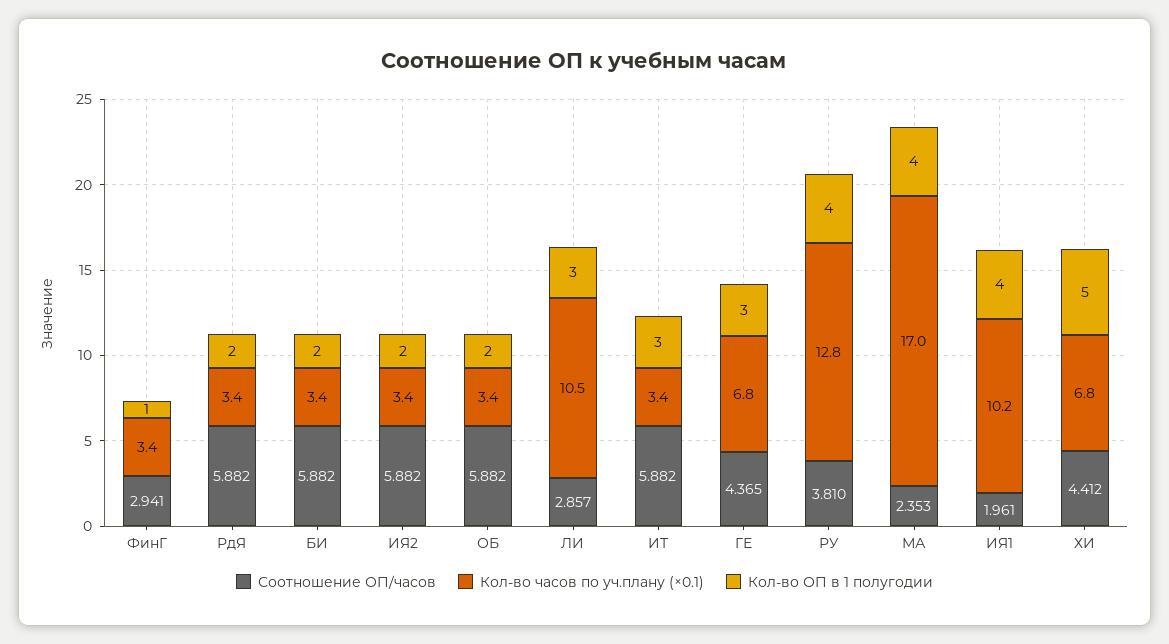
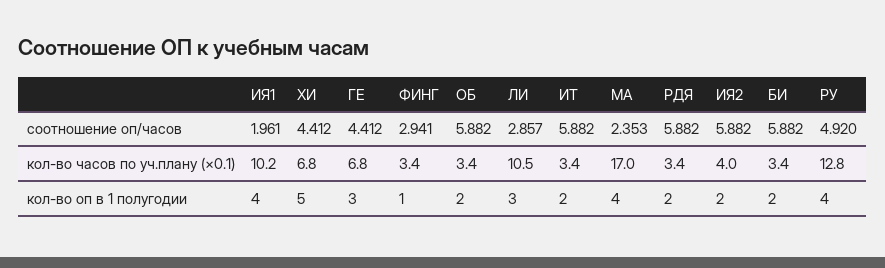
  {
    "Соотношение ОП/часов": {
      "ФинГ": 2.941,
      "РдЯ": 5.882,
      "БИ": 5.882,
      "ИЯ2": 5.882,
      "ОБ": 5.882,
      "ЛИ": 2.857,
      "ИТ": 5.882,
-     "ГЕ": 4.365,
+     "ГЕ": 4.412,
-     "РУ": 3.81,
+     "РУ": 4.92,
      "МА": 2.353,
      "ИЯ1": 1.961,
      "ХИ": 4.412
    },
    "Кол-во часов по уч.плану (×0.1)": {
      "ФинГ": 3.4,
      "РдЯ": 3.4,
      "БИ": 3.4,
-     "ИЯ2": 3.4,
+     "ИЯ2": 4,
      "ОБ": 3.4,
      "ЛИ": 10.5,
      "ИТ": 3.4,
      "ГЕ": 6.8,
      "РУ": 12.8,
      "МА": 17,
      "ИЯ1": 10.2,
      "ХИ": 6.8
    },
    "Кол-во ОП в 1 полугодии": {
      "ФинГ": 1,
      "РдЯ": 2,
      "БИ": 2,
      "ИЯ2": 2,
      "ОБ": 2,
      "ЛИ": 3,
-     "ИТ": 3,
+     "ИТ": 2,
      "ГЕ": 3,
      "РУ": 4,
      "МА": 4,
      "ИЯ1": 4,
      "ХИ": 5
    }
  }

